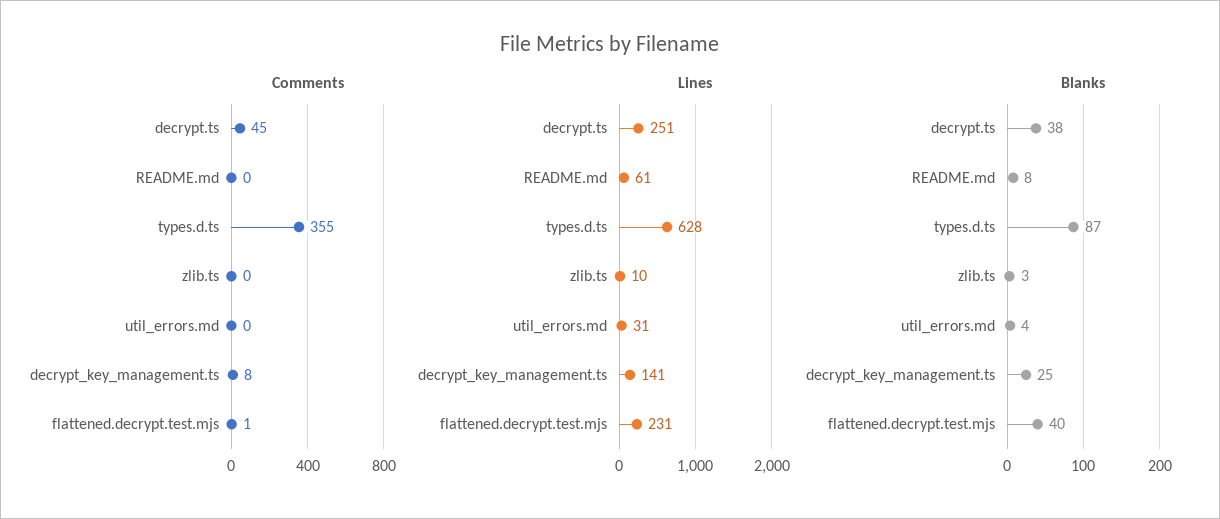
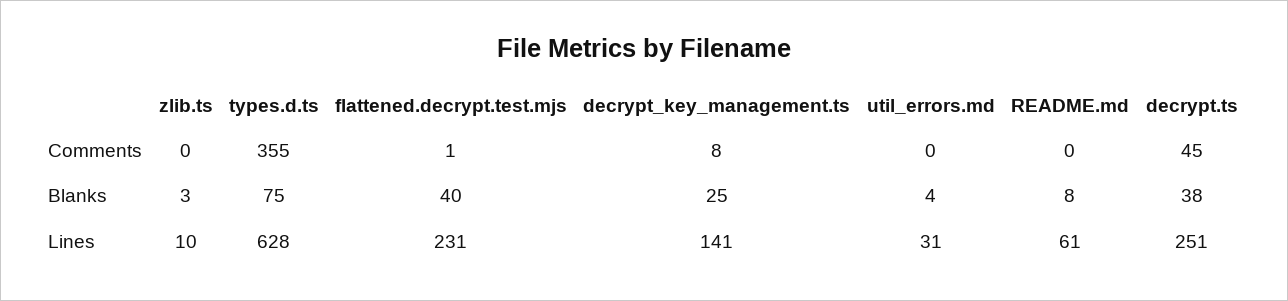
  {
    "Comments": {
      "decrypt.ts": 45,
      "README.md": 0,
      "types.d.ts": 355,
      "zlib.ts": 0,
      "util_errors.md": 0,
      "decrypt_key_management.ts": 8,
      "flattened.decrypt.test.mjs": 1
    },
    "Lines": {
      "decrypt.ts": 251,
      "README.md": 61,
      "types.d.ts": 628,
      "zlib.ts": 10,
      "util_errors.md": 31,
      "decrypt_key_management.ts": 141,
      "flattened.decrypt.test.mjs": 231
    },
    "Blanks": {
      "decrypt.ts": 38,
      "README.md": 8,
-     "types.d.ts": 87,
+     "types.d.ts": 75,
      "zlib.ts": 3,
      "util_errors.md": 4,
      "decrypt_key_management.ts": 25,
      "flattened.decrypt.test.mjs": 40
    }
  }

